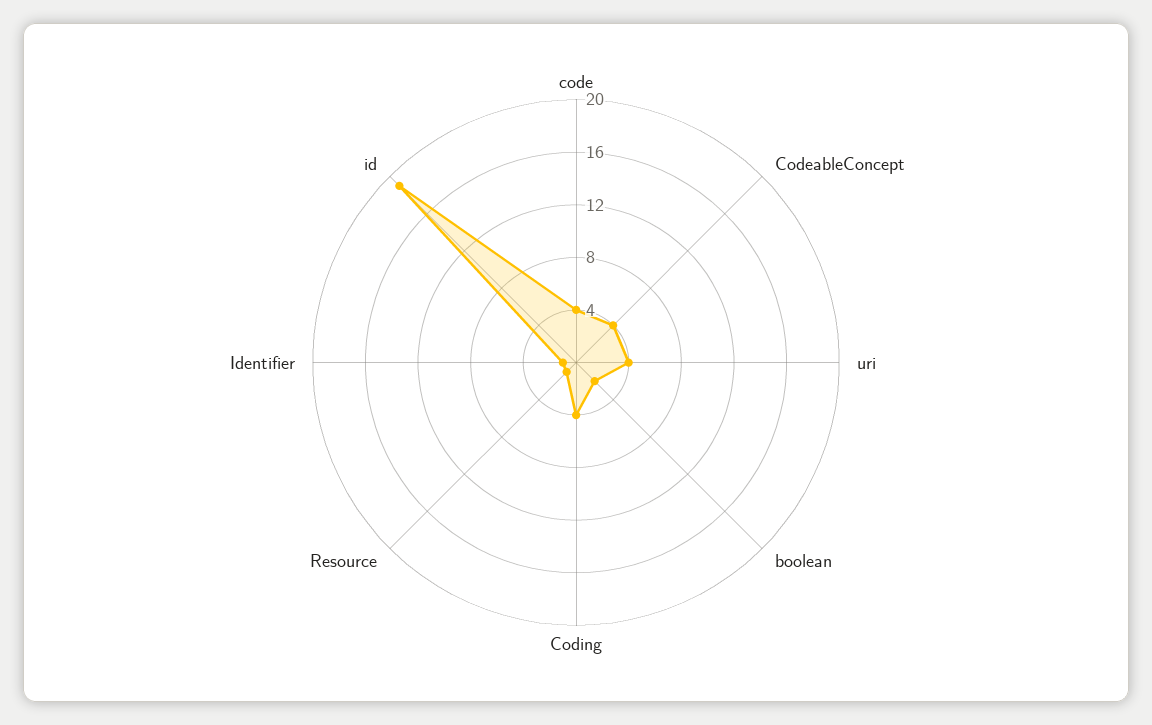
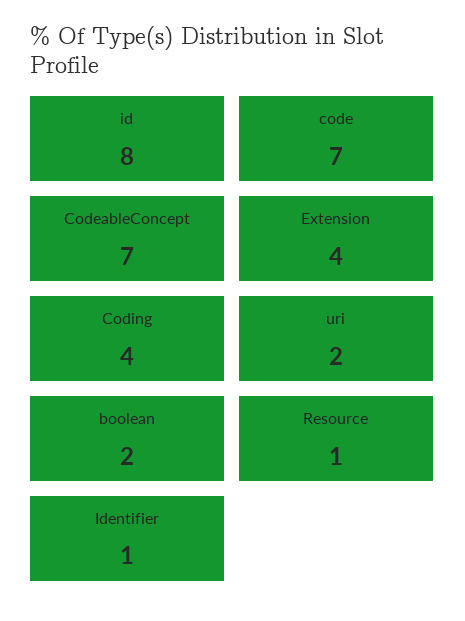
  {
-   "code": 4,
+   "code": 7,
-   "CodeableConcept": 4,
+   "CodeableConcept": 7,
-   "uri": 4,
+   "uri": 2,
    "boolean": 2,
    "Coding": 4,
    "Resource": 1,
    "Identifier": 1,
-   "id": 19
+   "id": 8,
+   "Extension": 4
  }

